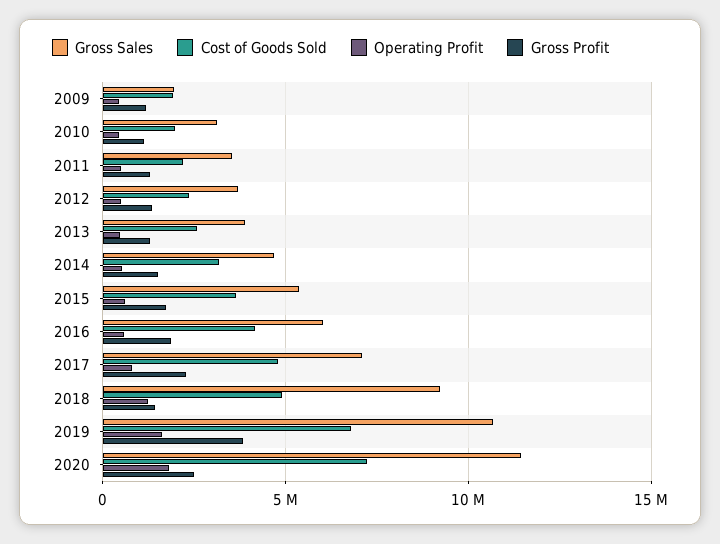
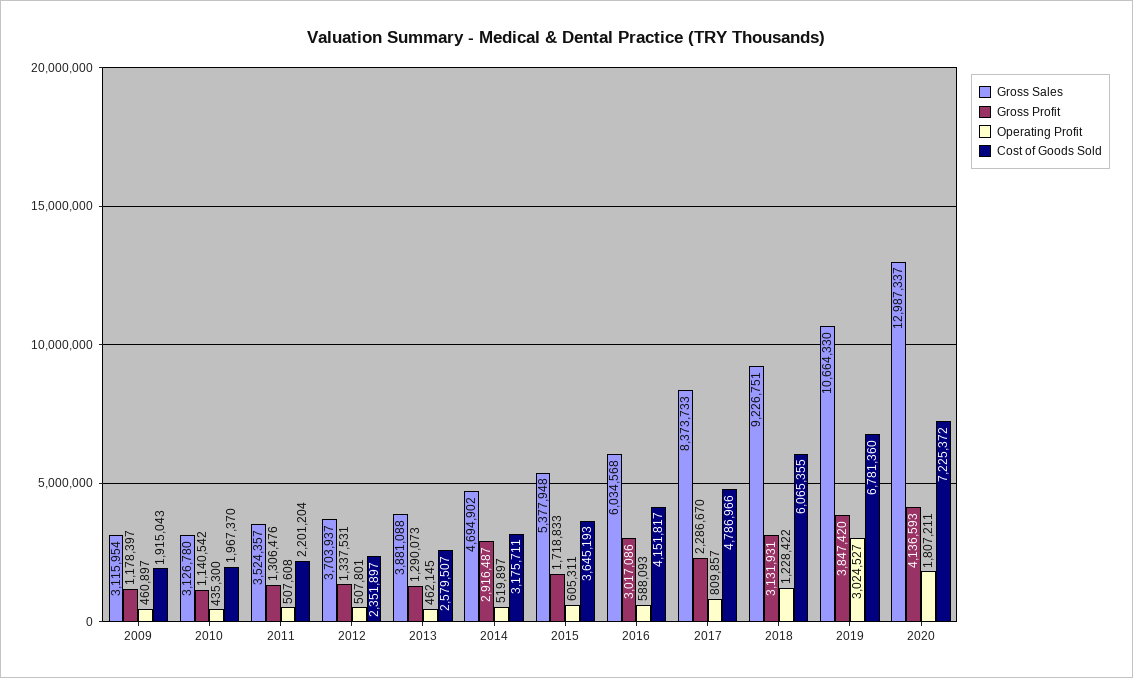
  {
    "Gross Sales": {
-     "2009": 2000000,
+     "2009": 3115954,
      "2010": 3126780,
      "2011": 3524357,
      "2012": 3703937,
      "2013": 3881088,
      "2014": 4694902,
      "2015": 5377948,
      "2016": 6034568,
-     "2017": 7000000,
+     "2017": 8373733,
      "2018": 9226751,
      "2019": 10664330,
-     "2020": 11500000
+     "2020": 12987337
    },
    "Cost of Goods Sold": {
      "2009": 1915043,
      "2010": 1967370,
      "2011": 2201204,
      "2012": 2351897,
      "2013": 2579507,
      "2014": 3175711,
      "2015": 3645193,
      "2016": 4151817,
      "2017": 4786966,
-     "2018": 5000000,
+     "2018": 6065355,
      "2019": 6781360,
      "2020": 7225372
    },
    "Operating Profit": {
      "2009": 460897,
      "2010": 435300,
      "2011": 507608,
      "2012": 507801,
      "2013": 462145,
      "2014": 519897,
      "2015": 605311,
      "2016": 588093,
      "2017": 809857,
      "2018": 1228422,
-     "2019": 1500000,
+     "2019": 3024527,
      "2020": 1807211
    },
    "Gross Profit": {
      "2009": 1178397,
      "2010": 1140542,
      "2011": 1306476,
      "2012": 1337531,
      "2013": 1290073,
-     "2014": 1500000,
+     "2014": 2916487,
      "2015": 1718833,
-     "2016": 2000000,
+     "2016": 3017086,
      "2017": 2286670,
-     "2018": 1500000,
+     "2018": 3131931,
      "2019": 3847420,
-     "2020": 2500000
+     "2020": 4136593
    }
  }

